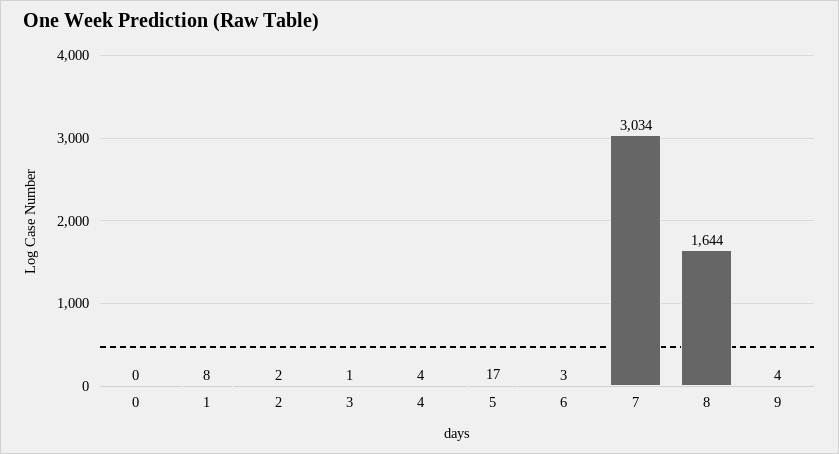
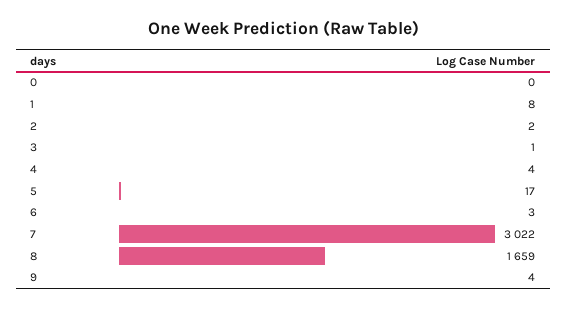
  {
    "0": 0,
    "1": 8,
    "2": 2,
    "3": 1,
    "4": 4,
    "5": 17,
    "6": 3,
-   "7": 3034,
+   "7": 3022,
-   "8": 1644,
+   "8": 1659,
    "9": 4
  }

